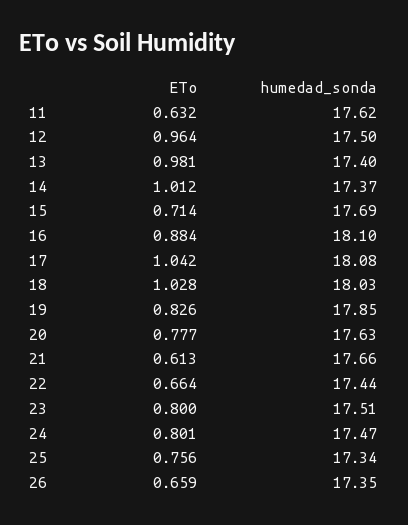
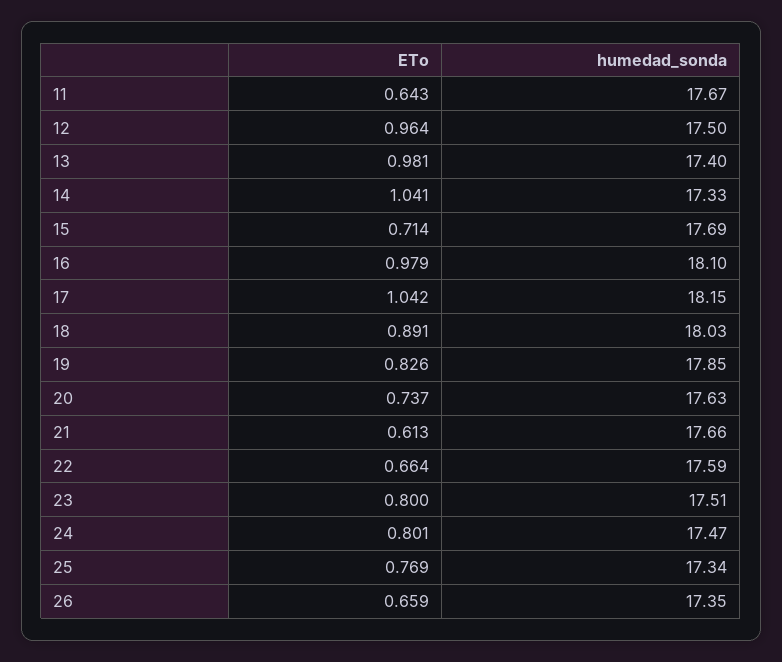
  {
    "ETo": {
-     "11": 0.632,
+     "11": 0.643,
      "12": 0.964,
      "13": 0.981,
-     "14": 1.012,
+     "14": 1.041,
      "15": 0.714,
-     "16": 0.884,
+     "16": 0.979,
      "17": 1.042,
-     "18": 1.028,
+     "18": 0.891,
      "19": 0.826,
-     "20": 0.777,
+     "20": 0.737,
      "21": 0.613,
      "22": 0.664,
      "23": 0.8,
      "24": 0.801,
-     "25": 0.756,
+     "25": 0.769,
      "26": 0.659
    },
    "humedad_sonda": {
-     "11": 17.62,
+     "11": 17.67,
      "12": 17.5,
      "13": 17.4,
-     "14": 17.37,
+     "14": 17.33,
      "15": 17.69,
      "16": 18.1,
-     "17": 18.08,
+     "17": 18.15,
      "18": 18.03,
      "19": 17.85,
      "20": 17.63,
      "21": 17.66,
-     "22": 17.44,
+     "22": 17.59,
      "23": 17.51,
      "24": 17.47,
      "25": 17.34,
      "26": 17.35
    }
  }

